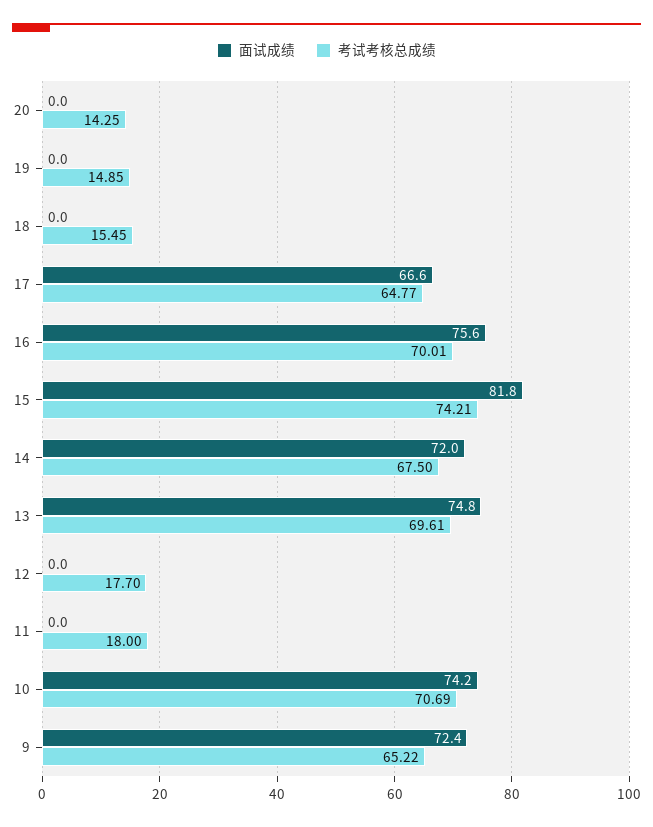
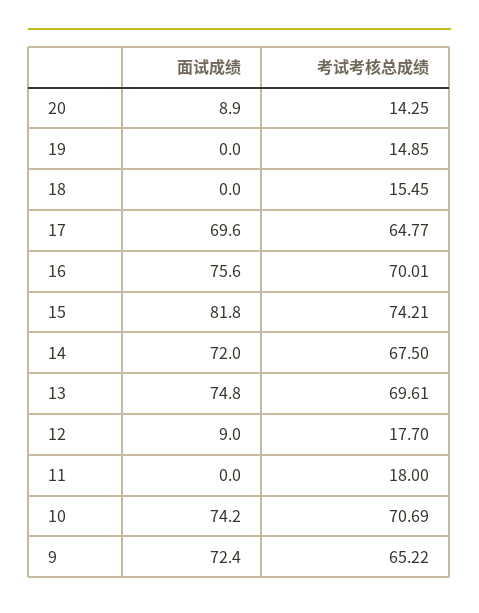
  {
    "面试成绩": {
-     "20": 0,
+     "20": 8.9,
      "19": 0,
      "18": 0,
-     "17": 66.6,
+     "17": 69.6,
      "16": 75.6,
      "15": 81.8,
      "14": 72,
      "13": 74.8,
-     "12": 0,
+     "12": 9,
      "11": 0,
      "10": 74.2,
      "9": 72.4
    },
    "考试考核总成绩": {
      "20": 14.25,
      "19": 14.85,
      "18": 15.45,
      "17": 64.77,
      "16": 70.01,
      "15": 74.21,
      "14": 67.5,
      "13": 69.61,
      "12": 17.7,
      "11": 18,
      "10": 70.69,
      "9": 65.22
    }
  }

